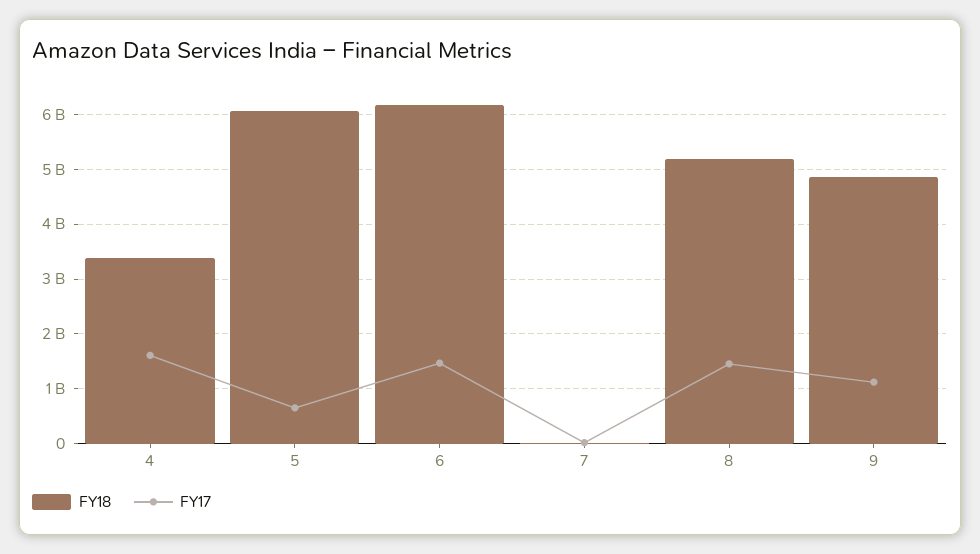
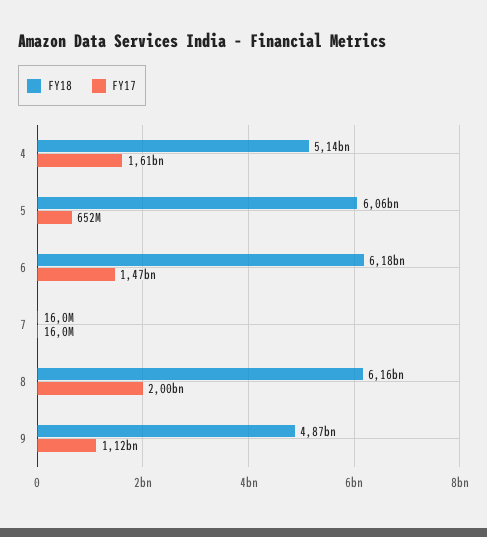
  {
    "FY18": {
-     "4": 3400000000,
+     "4": 5140000000,
      "5": 6060000000,
      "6": 6180000000,
      "7": 16000000,
-     "8": 5200000000,
+     "8": 6160000000,
      "9": 4870000000
    },
    "FY17": {
      "4": 1610000000,
      "5": 652000000,
      "6": 1470000000,
      "7": 16000000,
-     "8": 1400000000,
+     "8": 2000000000,
      "9": 1120000000
    }
  }

